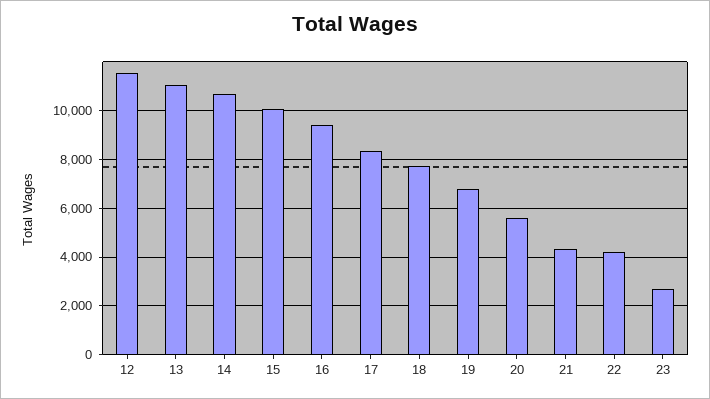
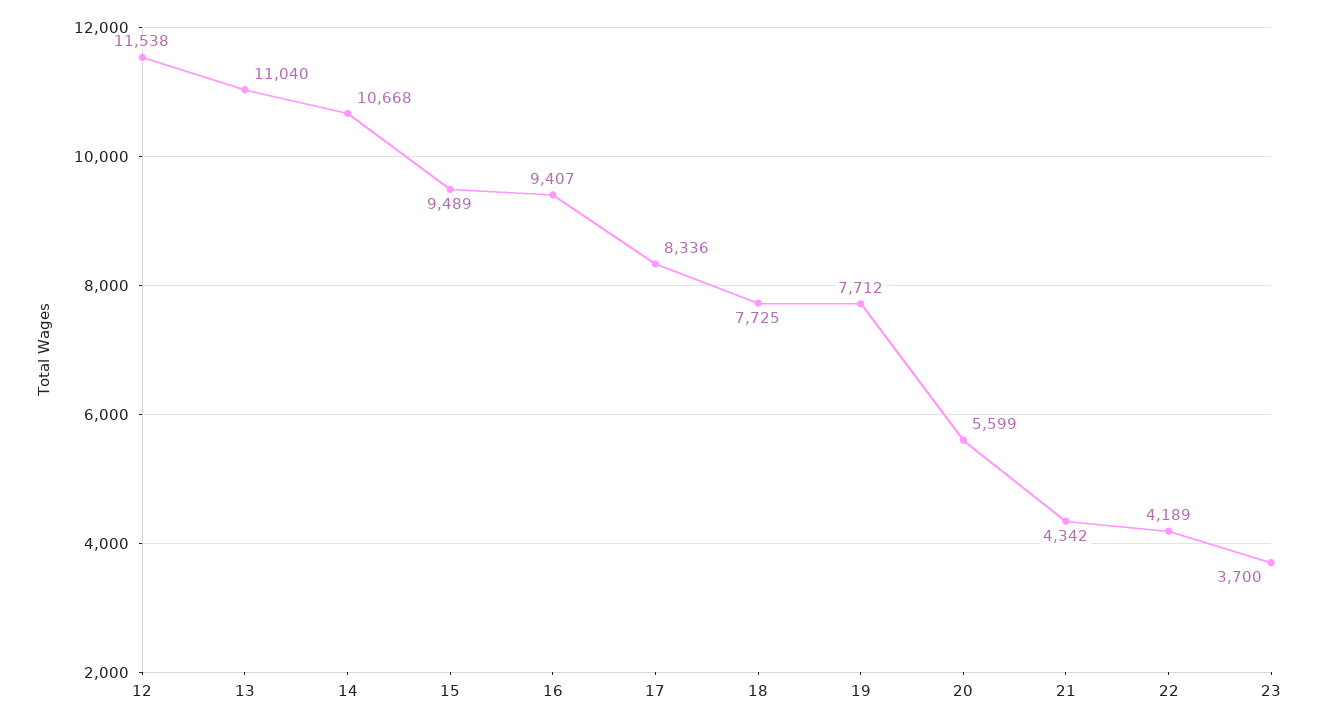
  {
    "12": 11538,
    "13": 11040,
    "14": 10668,
-   "15": 10000,
+   "15": 9489,
    "16": 9407,
    "17": 8336,
    "18": 7725,
-   "19": 6750,
+   "19": 7712,
    "20": 5599,
    "21": 4342,
    "22": 4189,
-   "23": 2750
+   "23": 3700
  }

